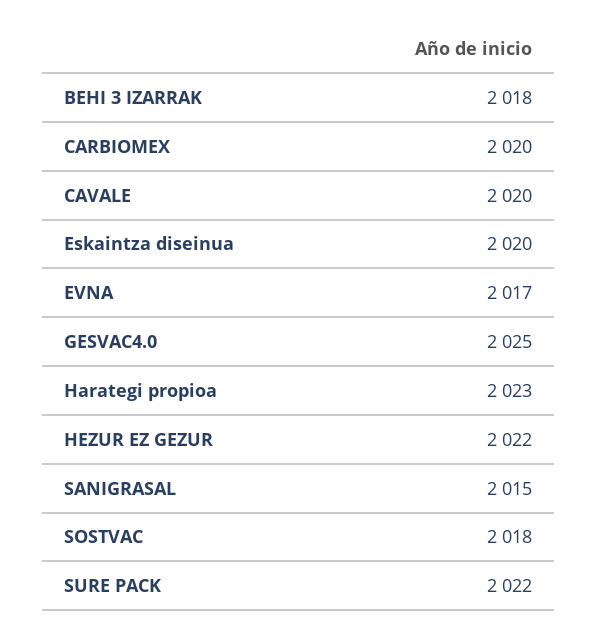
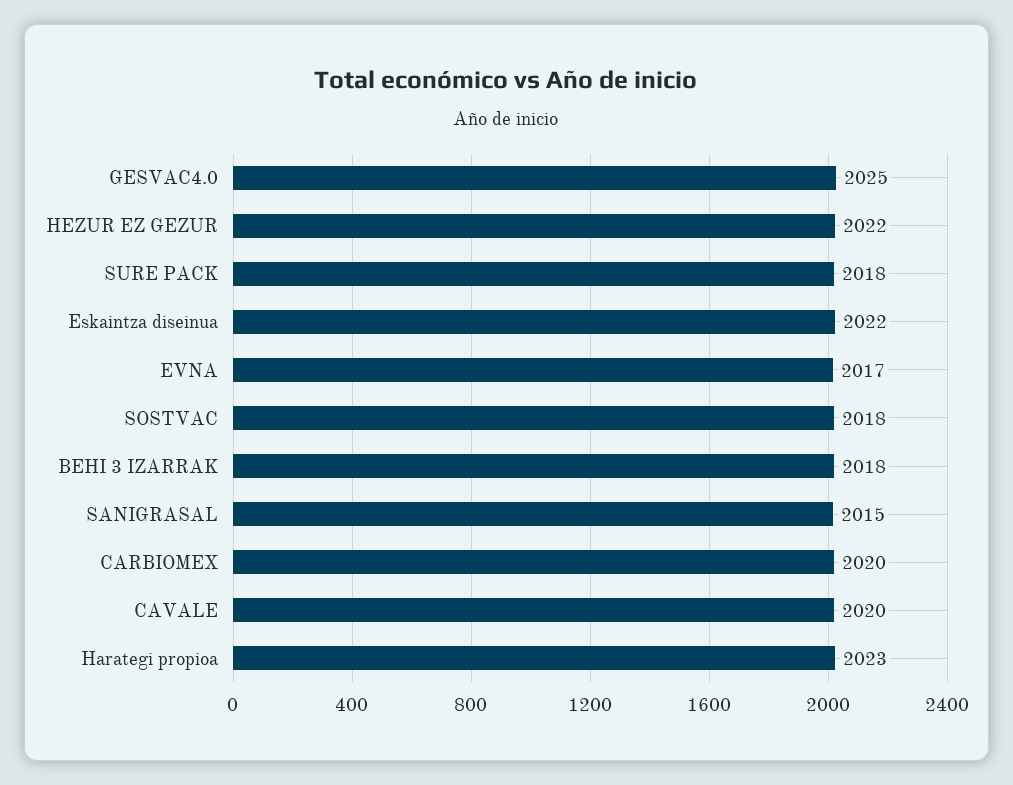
  {
    "BEHI 3 IZARRAK": 2018,
    "CARBIOMEX": 2020,
    "CAVALE": 2020,
-   "Eskaintza diseinua": 2020,
+   "Eskaintza diseinua": 2022,
    "EVNA": 2017,
    "GESVAC4.0": 2025,
    "Harategi propioa": 2023,
    "HEZUR EZ GEZUR": 2022,
    "SANIGRASAL": 2015,
    "SOSTVAC": 2018,
-   "SURE PACK": 2022
+   "SURE PACK": 2018
  }

